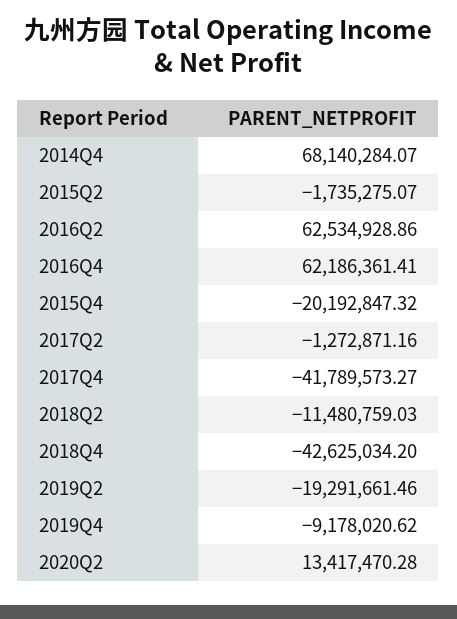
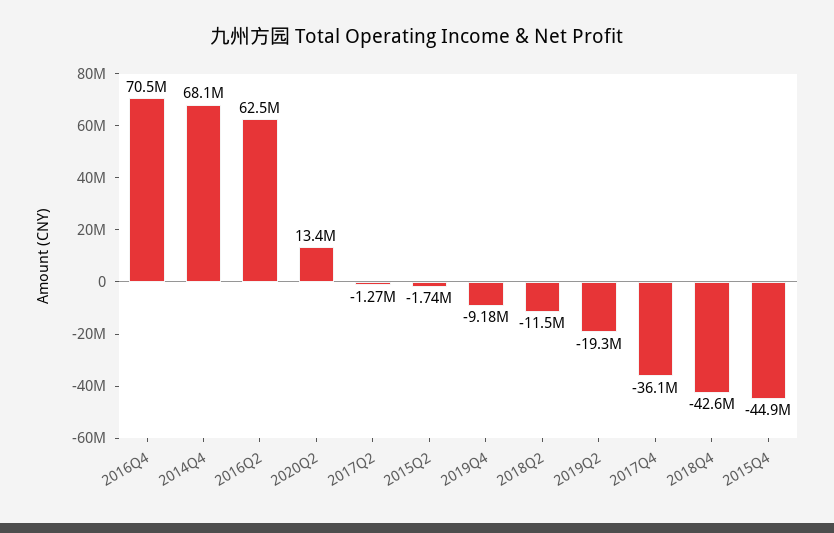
  {
    "2014Q4": 68140284.07,
    "2015Q2": -1735275.07,
    "2016Q2": 62534928.86,
-   "2016Q4": 62186361.41,
+   "2016Q4": 70500000,
-   "2015Q4": -20192847.32,
+   "2015Q4": -44900000,
    "2017Q2": -1272871.16,
-   "2017Q4": -41789573.27,
+   "2017Q4": -36100000,
    "2018Q2": -11480759.03,
    "2018Q4": -42625034.2,
    "2019Q2": -19291661.46,
    "2019Q4": -9178020.62,
    "2020Q2": 13417470.28
  }

